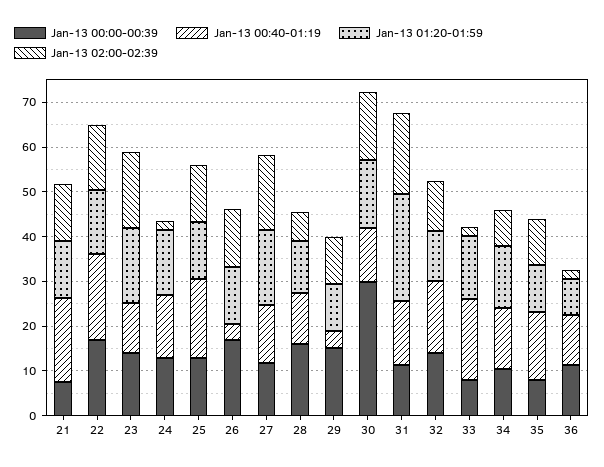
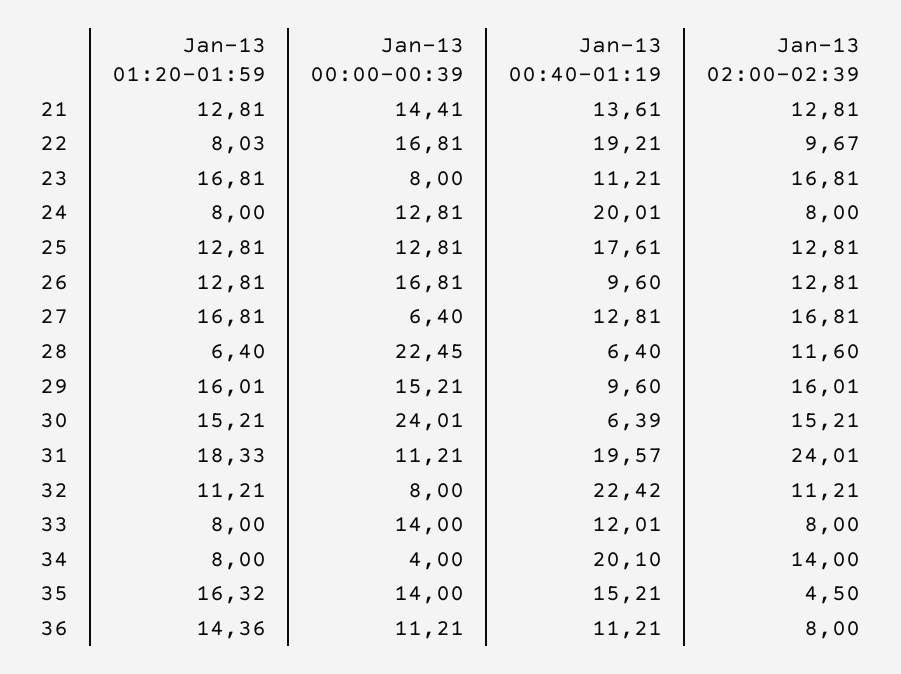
  {
    "Jan-13 00:00-00:39": {
-     "21": 8,
+     "21": 14.41,
      "22": 16.81,
-     "23": 14,
+     "23": 8,
      "24": 12.81,
      "25": 12.81,
      "26": 16.81,
-     "27": 12,
+     "27": 6.4,
-     "28": 16,
+     "28": 22.45,
      "29": 15.21,
-     "30": 30,
+     "30": 24.01,
      "31": 11.21,
-     "32": 14,
+     "32": 8,
-     "33": 8,
+     "33": 14,
-     "34": 10,
+     "34": 4,
-     "35": 8,
+     "35": 14,
      "36": 11.21
    },
    "Jan-13 00:40-01:19": {
-     "21": 18,
+     "21": 13.61,
      "22": 19.21,
      "23": 11.21,
-     "24": 14,
+     "24": 20.01,
      "25": 17.61,
-     "26": 4,
+     "26": 9.6,
      "27": 12.81,
-     "28": 12,
+     "28": 6.4,
-     "29": 4,
+     "29": 9.6,
-     "30": 12,
+     "30": 6.39,
-     "31": 14,
+     "31": 19.57,
-     "32": 16,
+     "32": 22.42,
-     "33": 18,
+     "33": 12.01,
-     "34": 14,
+     "34": 20.1,
      "35": 15.21,
      "36": 11.21
    },
    "Jan-13 01:20-01:59": {
      "21": 12.81,
-     "22": 14,
+     "22": 8.03,
      "23": 16.81,
-     "24": 14,
+     "24": 8,
      "25": 12.81,
      "26": 12.81,
      "27": 16.81,
-     "28": 12,
+     "28": 6.4,
-     "29": 10,
+     "29": 16.01,
      "30": 15.21,
-     "31": 24,
+     "31": 18.33,
      "32": 11.21,
-     "33": 14,
+     "33": 8,
-     "34": 14,
+     "34": 8,
-     "35": 10,
+     "35": 16.32,
-     "36": 8
+     "36": 14.36
    },
    "Jan-13 02:00-02:39": {
      "21": 12.81,
-     "22": 14,
+     "22": 9.67,
      "23": 16.81,
-     "24": 2,
+     "24": 8,
      "25": 12.81,
      "26": 12.81,
      "27": 16.81,
-     "28": 6,
+     "28": 11.6,
-     "29": 10,
+     "29": 16.01,
      "30": 15.21,
-     "31": 18,
+     "31": 24.01,
      "32": 11.21,
-     "33": 2,
+     "33": 8,
-     "34": 8,
+     "34": 14,
-     "35": 10,
+     "35": 4.5,
-     "36": 2
+     "36": 8
    }
  }

